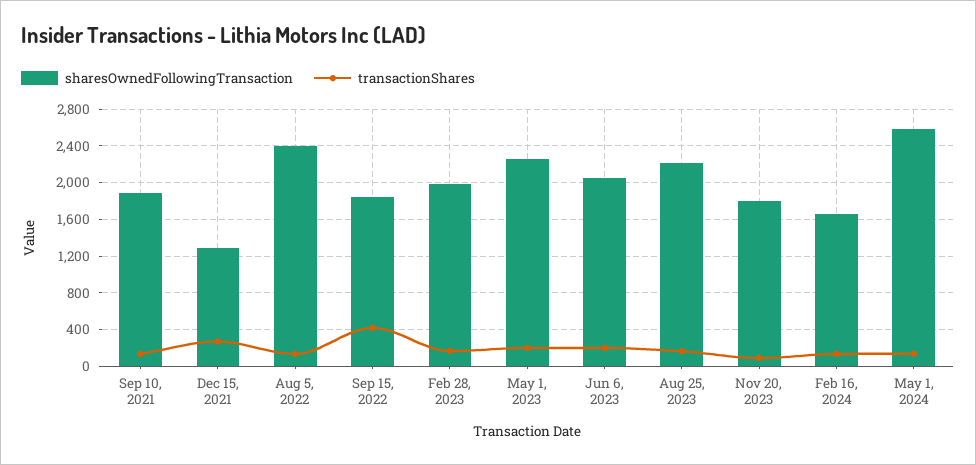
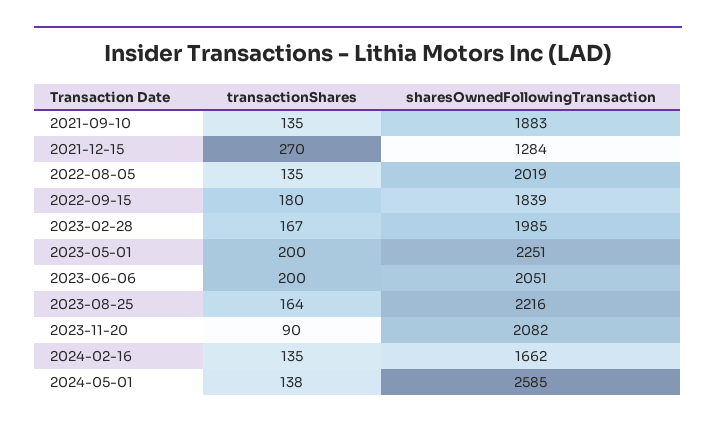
  {
    "sharesOwnedFollowingTransaction": {
      "Sep 10, 2021": 1883,
      "Dec 15, 2021": 1284,
-     "Aug 5, 2022": 2400,
+     "Aug 5, 2022": 2019,
      "Sep 15, 2022": 1839,
      "Feb 28, 2023": 1985,
      "May 1, 2023": 2251,
      "Jun 6, 2023": 2051,
      "Aug 25, 2023": 2216,
-     "Nov 20, 2023": 1800,
+     "Nov 20, 2023": 2082,
      "Feb 16, 2024": 1662,
      "May 1, 2024": 2585
    },
    "transactionShares": {
      "Sep 10, 2021": 135,
      "Dec 15, 2021": 270,
      "Aug 5, 2022": 135,
-     "Sep 15, 2022": 400,
+     "Sep 15, 2022": 180,
      "Feb 28, 2023": 167,
      "May 1, 2023": 200,
      "Jun 6, 2023": 200,
      "Aug 25, 2023": 164,
      "Nov 20, 2023": 90,
      "Feb 16, 2024": 135,
      "May 1, 2024": 138
    }
  }

